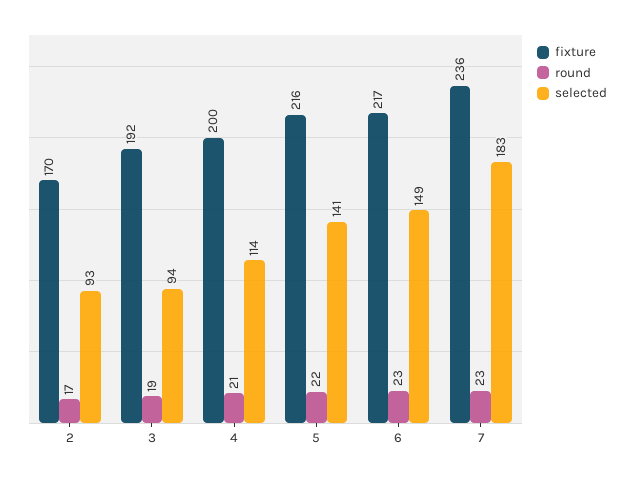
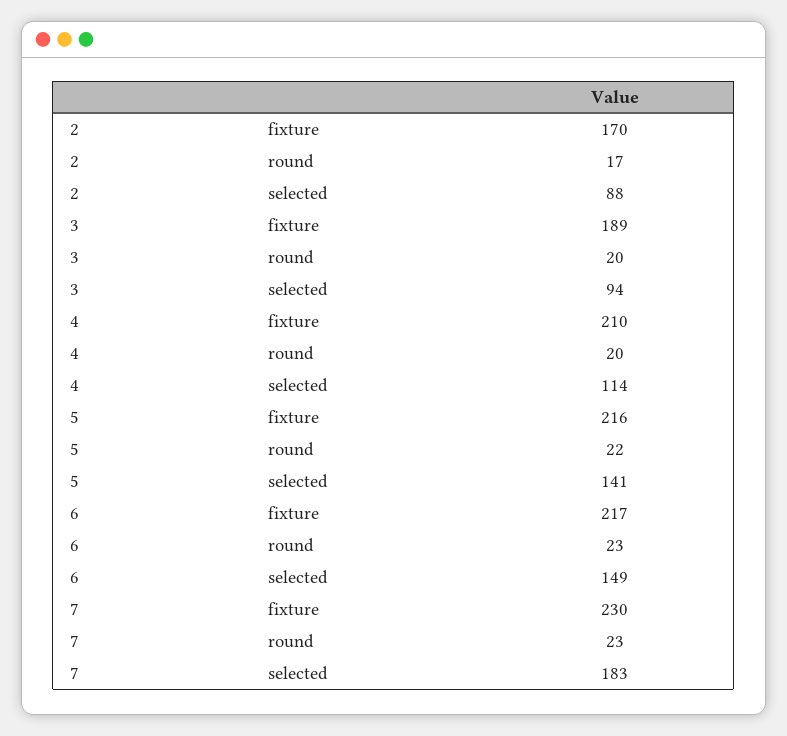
  {
    "fixture": {
      "2": 170,
-     "3": 192,
+     "3": 189,
-     "4": 200,
+     "4": 210,
      "5": 216,
      "6": 217,
-     "7": 236
+     "7": 230
    },
    "round": {
      "2": 17,
-     "3": 19,
+     "3": 20,
-     "4": 21,
+     "4": 20,
      "5": 22,
      "6": 23,
      "7": 23
    },
    "selected": {
-     "2": 93,
+     "2": 88,
      "3": 94,
      "4": 114,
      "5": 141,
      "6": 149,
      "7": 183
    }
  }

